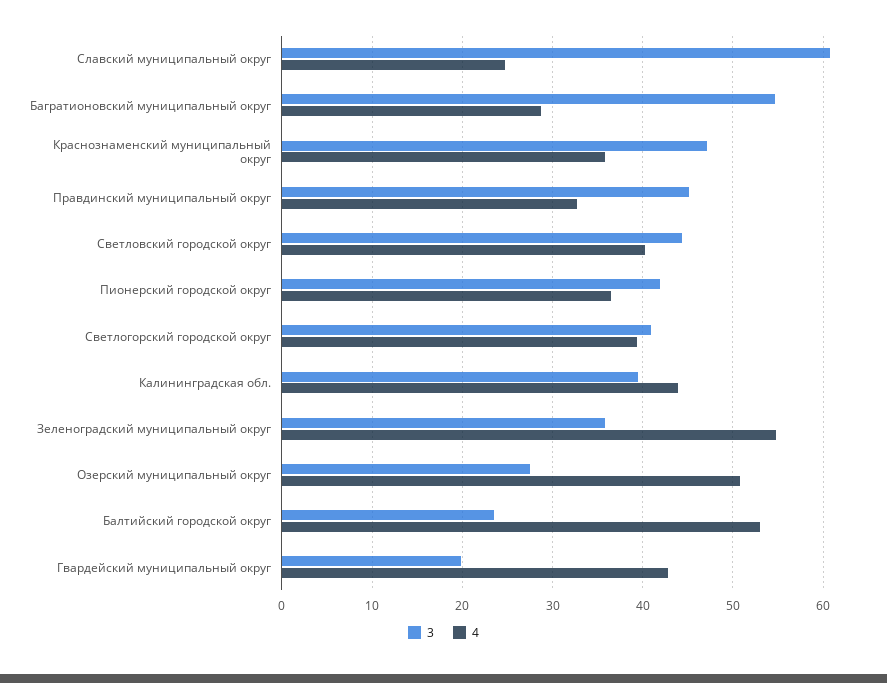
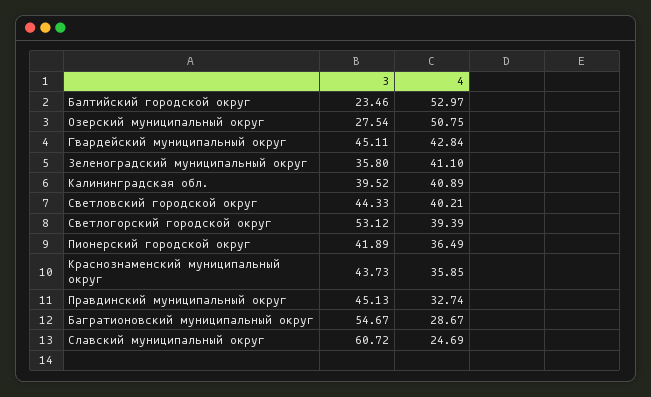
  {
    "3": {
      "Славский муниципальный округ": 60.72,
      "Багратионовский муниципальный округ": 54.67,
-     "Краснознаменский муниципальный округ": 47,
+     "Краснознаменский муниципальный округ": 43.73,
      "Правдинский муниципальный округ": 45.13,
      "Светловский городской округ": 44.33,
      "Пионерский городской округ": 41.89,
-     "Светлогорский городской округ": 41,
+     "Светлогорский городской округ": 53.12,
      "Калининградская обл.": 39.52,
      "Зеленоградский муниципальный округ": 35.8,
      "Озерский муниципальный округ": 27.54,
      "Балтийский городской округ": 23.46,
-     "Гвардейский муниципальный округ": 20
+     "Гвардейский муниципальный округ": 45.11
    },
    "4": {
      "Славский муниципальный округ": 24.69,
      "Багратионовский муниципальный округ": 28.67,
      "Краснознаменский муниципальный округ": 35.85,
      "Правдинский муниципальный округ": 32.74,
      "Светловский городской округ": 40.21,
      "Пионерский городской округ": 36.49,
      "Светлогорский городской округ": 39.39,
-     "Калининградская обл.": 44,
+     "Калининградская обл.": 40.89,
-     "Зеленоградский муниципальный округ": 55,
+     "Зеленоградский муниципальный округ": 41.1,
      "Озерский муниципальный округ": 50.75,
      "Балтийский городской округ": 52.97,
      "Гвардейский муниципальный округ": 42.84
    }
  }

